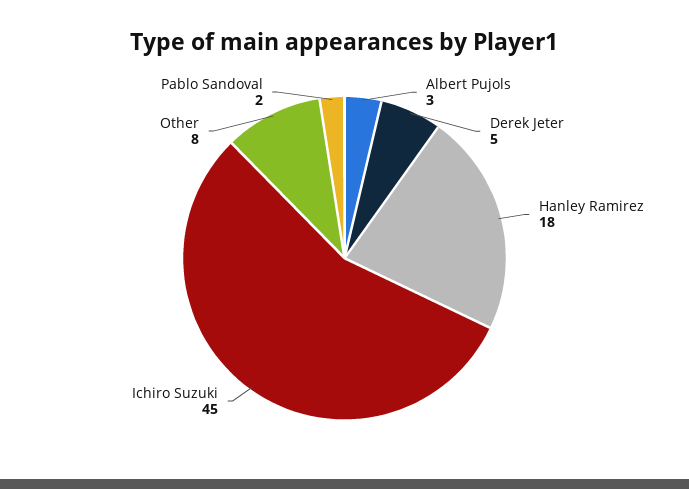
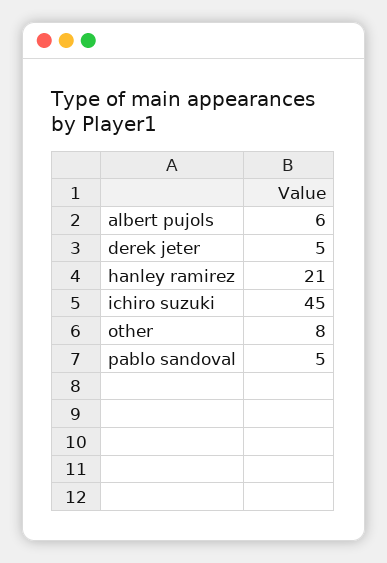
  {
-   "Albert Pujols": 3,
+   "Albert Pujols": 6,
    "Derek Jeter": 5,
-   "Hanley Ramirez": 18,
+   "Hanley Ramirez": 21,
    "Ichiro Suzuki": 45,
    "Other": 8,
-   "Pablo Sandoval": 2
+   "Pablo Sandoval": 5
  }

